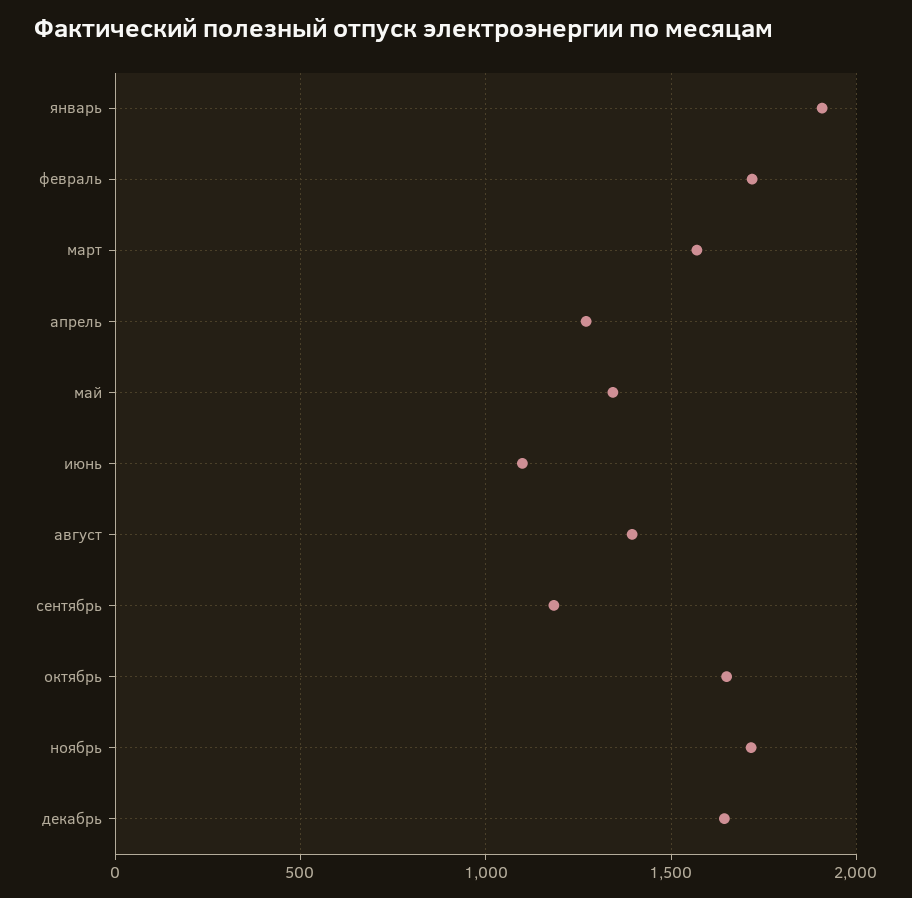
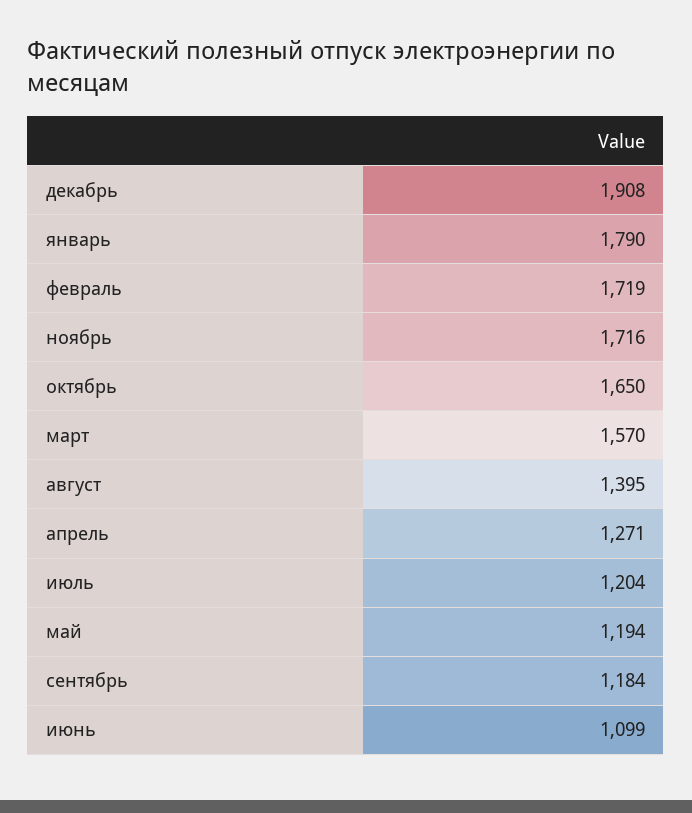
  {
-   "январь": 1900,
+   "январь": 1790,
    "февраль": 1719,
    "март": 1570,
    "апрель": 1271,
-   "май": 1350,
+   "май": 1194,
    "июнь": 1099,
    "август": 1395,
    "сентябрь": 1184,
    "октябрь": 1650,
    "ноябрь": 1716,
-   "декабрь": 1650
+   "декабрь": 1908,
+   "июль": 1204
  }

